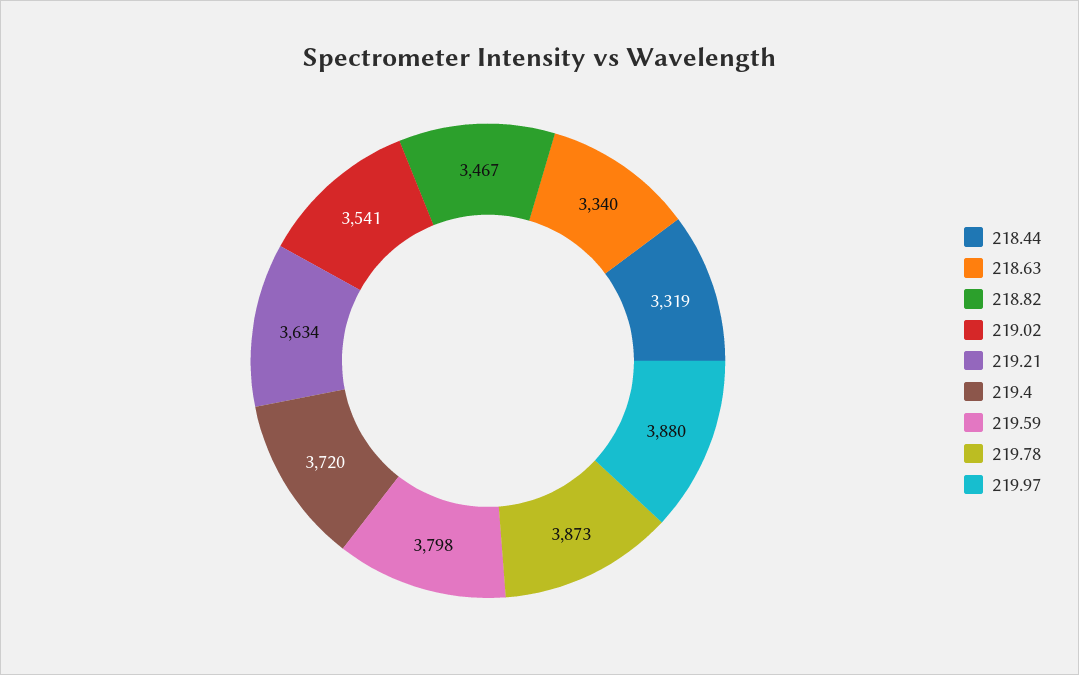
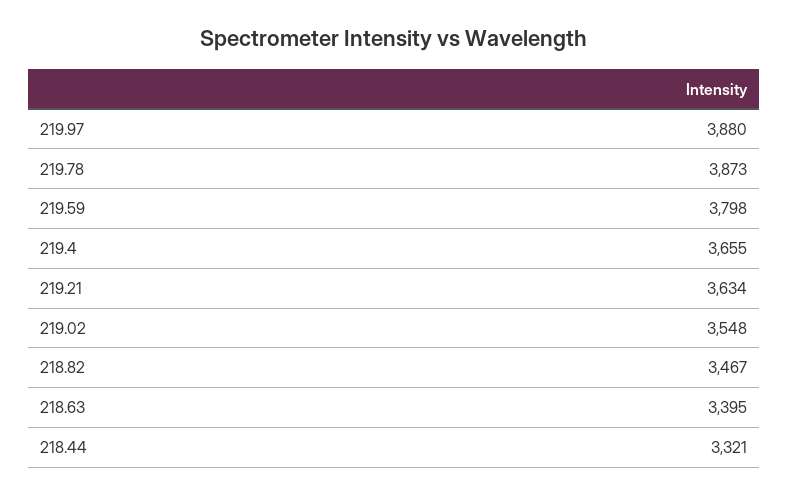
  {
-   "218.44": 3319,
+   "218.44": 3321,
-   "218.63": 3340,
+   "218.63": 3395,
    "218.82": 3467,
-   "219.02": 3541,
+   "219.02": 3548,
    "219.21": 3634,
-   "219.4": 3720,
+   "219.4": 3655,
    "219.59": 3798,
    "219.78": 3873,
    "219.97": 3880
  }

